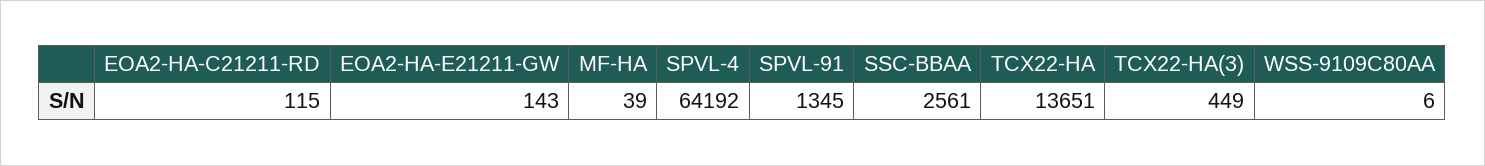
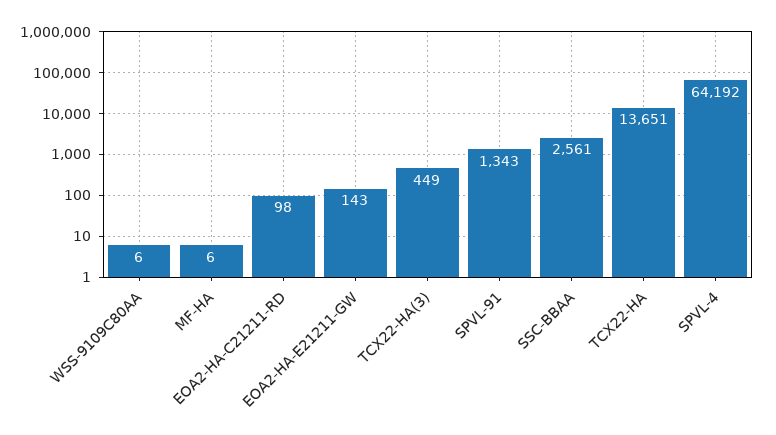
  {
-   "EOA2-HA-C21211-RD": 115,
+   "EOA2-HA-C21211-RD": 98,
    "EOA2-HA-E21211-GW": 143,
-   "MF-HA": 39,
+   "MF-HA": 6,
    "SPVL-4": 64192,
-   "SPVL-91": 1345,
+   "SPVL-91": 1343,
    "SSC-BBAA": 2561,
    "TCX22-HA": 13651,
    "TCX22-HA(3)": 449,
    "WSS-9109C80AA": 6
  }

